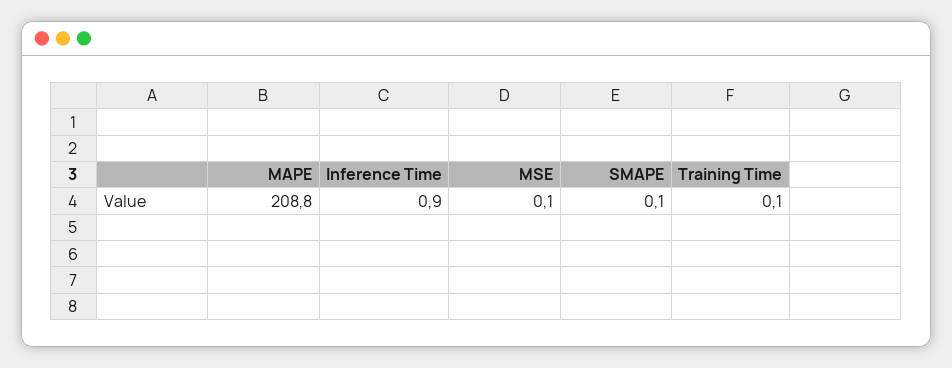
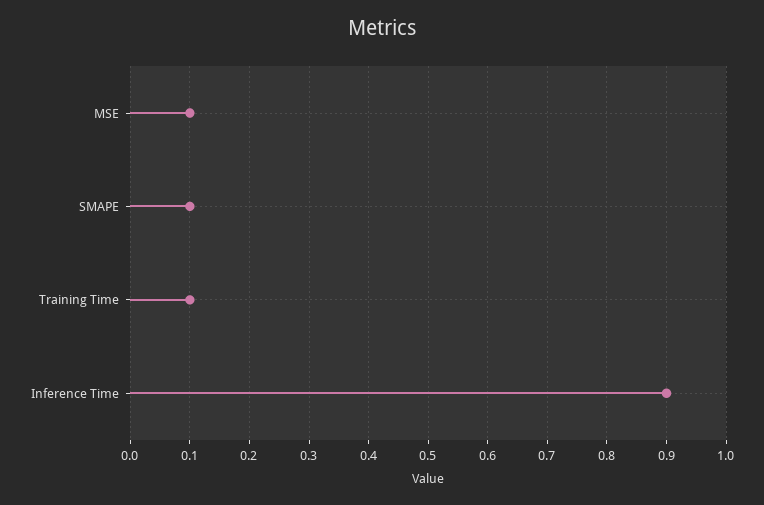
  {
-   "MAPE": 208.8,
    "Inference Time": 0.9,
    "MSE": 0.1,
    "SMAPE": 0.1,
    "Training Time": 0.1
  }

